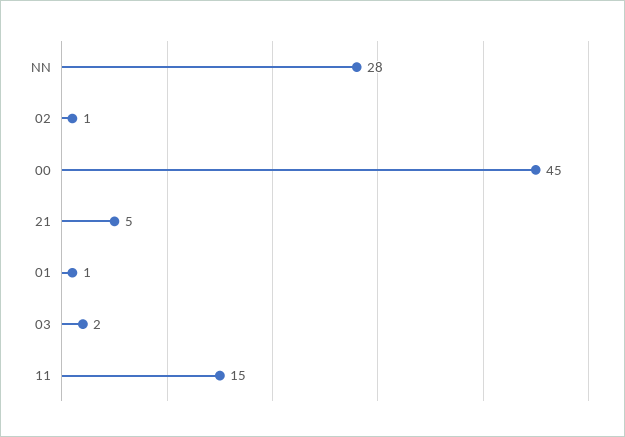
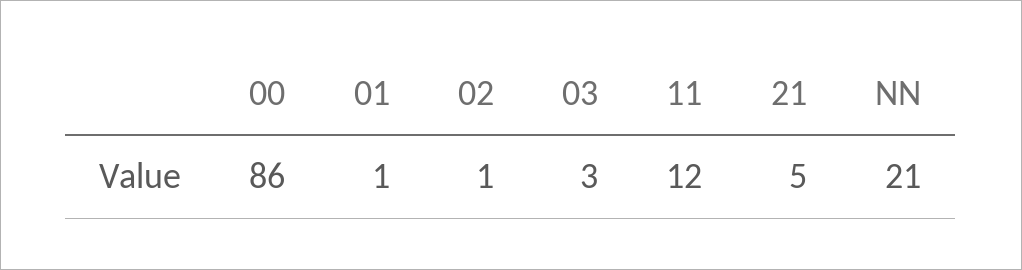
  {
-   "NN": 28,
+   "NN": 21,
    "02": 1,
-   "00": 45,
+   "00": 86,
    "21": 5,
    "01": 1,
-   "03": 2,
+   "03": 3,
-   "11": 15
+   "11": 12
  }

